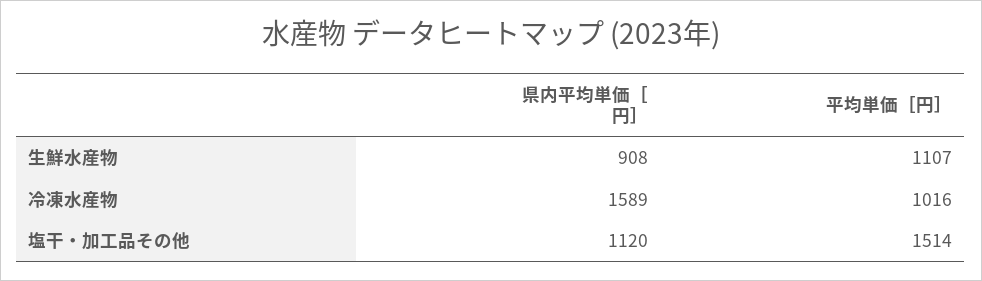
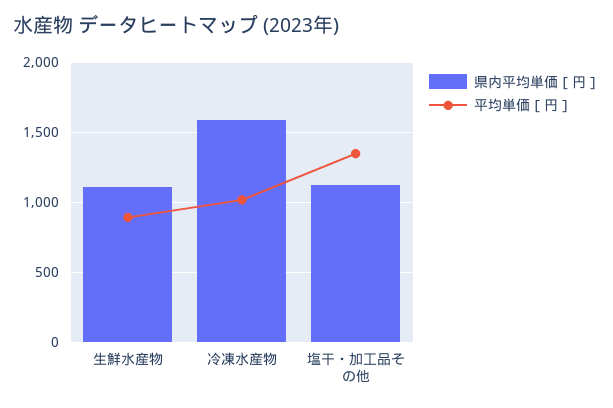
  {
    "県内平均単価［円］": {
-     "生鮮水産物": 908,
+     "生鮮水産物": 1100,
      "冷凍水産物": 1589,
      "塩干・加工品その他": 1120
    },
    "平均単価［円］": {
-     "生鮮水産物": 1107,
+     "生鮮水産物": 900,
      "冷凍水産物": 1016,
-     "塩干・加工品その他": 1514
+     "塩干・加工品その他": 1350
    }
  }

